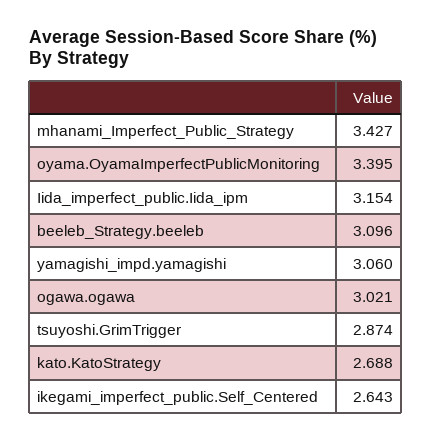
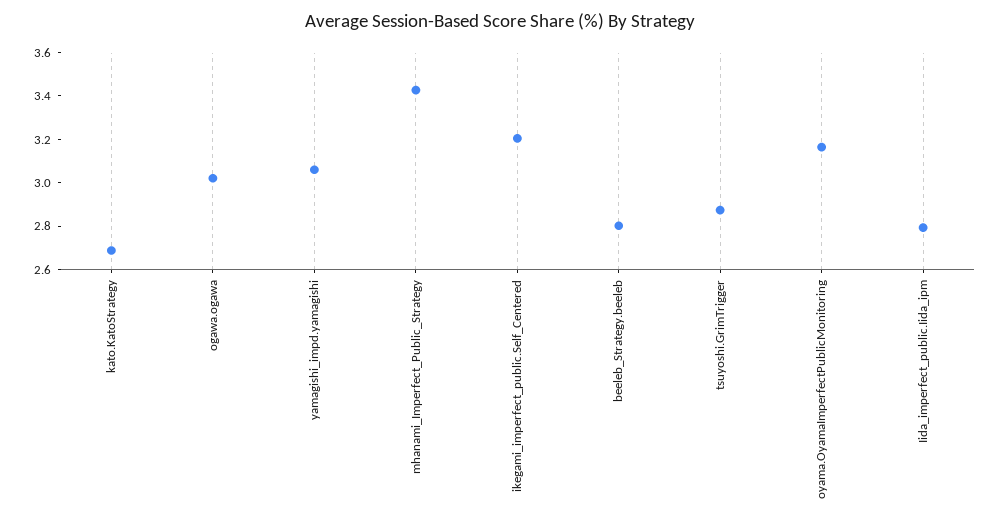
  {
    "mhanami_Imperfect_Public_Strategy": 3.427,
-   "oyama.OyamaImperfectPublicMonitoring": 3.395,
+   "oyama.OyamaImperfectPublicMonitoring": 3.15,
-   "Iida_imperfect_public.Iida_ipm": 3.154,
+   "Iida_imperfect_public.Iida_ipm": 2.8,
-   "beeleb_Strategy.beeleb": 3.096,
+   "beeleb_Strategy.beeleb": 2.8,
    "yamagishi_impd.yamagishi": 3.06,
    "ogawa.ogawa": 3.021,
    "tsuyoshi.GrimTrigger": 2.874,
    "kato.KatoStrategy": 2.688,
-   "ikegami_imperfect_public.Self_Centered": 2.643
+   "ikegami_imperfect_public.Self_Centered": 3.2
  }

